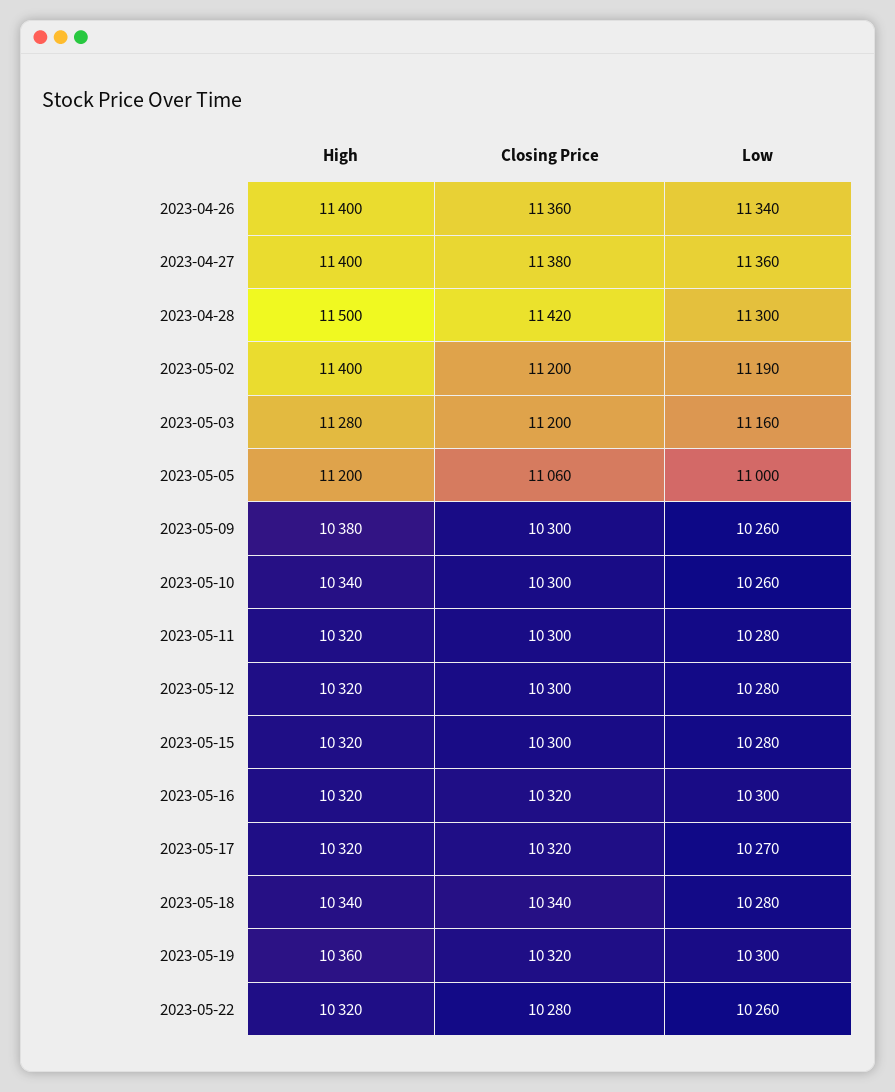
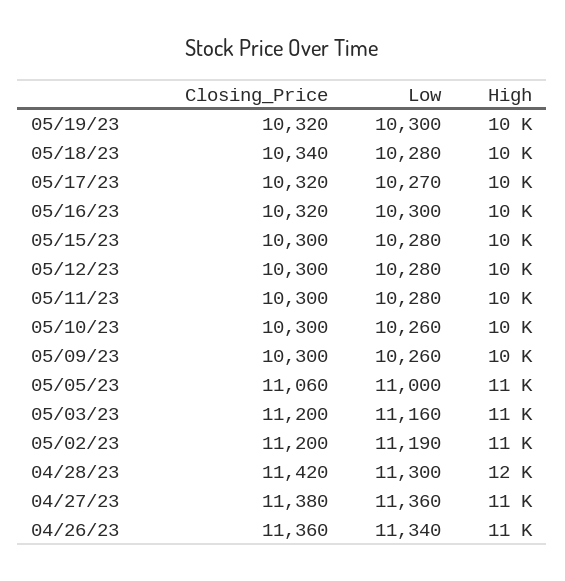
  {
    "High": {
      "2023-04-26": 11400,
      "2023-04-27": 11400,
      "2023-04-28": 11500,
      "2023-05-02": 11400,
      "2023-05-03": 11280,
      "2023-05-05": 11200,
      "2023-05-09": 10380,
      "2023-05-10": 10340,
      "2023-05-11": 10320,
      "2023-05-12": 10320,
      "2023-05-15": 10320,
      "2023-05-16": 10320,
      "2023-05-17": 10320,
      "2023-05-18": 10340,
-     "2023-05-19": 10360,
+     "2023-05-19": 10360
-     "2023-05-22": 10320
    },
    "Closing Price": {
      "2023-04-26": 11360,
      "2023-04-27": 11380,
      "2023-04-28": 11420,
      "2023-05-02": 11200,
      "2023-05-03": 11200,
      "2023-05-05": 11060,
      "2023-05-09": 10300,
      "2023-05-10": 10300,
      "2023-05-11": 10300,
      "2023-05-12": 10300,
      "2023-05-15": 10300,
      "2023-05-16": 10320,
      "2023-05-17": 10320,
      "2023-05-18": 10340,
-     "2023-05-19": 10320,
+     "2023-05-19": 10320
-     "2023-05-22": 10280
    },
    "Low": {
      "2023-04-26": 11340,
      "2023-04-27": 11360,
      "2023-04-28": 11300,
      "2023-05-02": 11190,
      "2023-05-03": 11160,
      "2023-05-05": 11000,
      "2023-05-09": 10260,
      "2023-05-10": 10260,
      "2023-05-11": 10280,
      "2023-05-12": 10280,
      "2023-05-15": 10280,
      "2023-05-16": 10300,
      "2023-05-17": 10270,
      "2023-05-18": 10280,
-     "2023-05-19": 10300,
+     "2023-05-19": 10300
-     "2023-05-22": 10260
    }
  }

